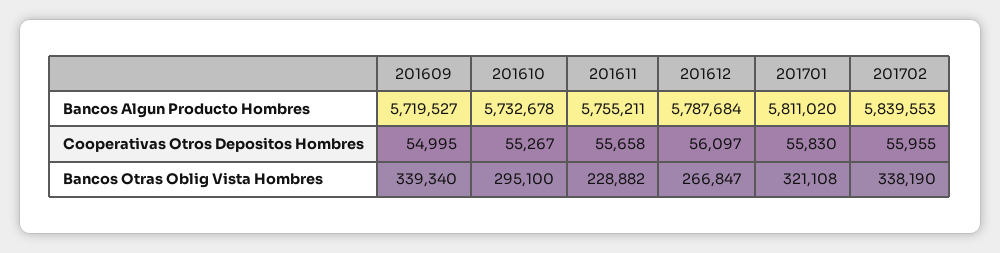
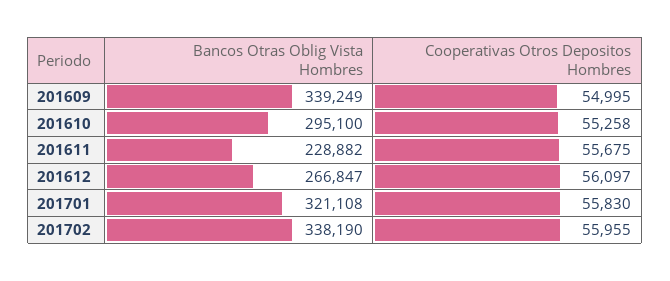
  {
    "201609": {
-     "Bancos Algun Producto Hombres": 5719527,
      "Cooperativas Otros Depositos Hombres": 54995,
-     "Bancos Otras Oblig Vista Hombres": 339340
+     "Bancos Otras Oblig Vista Hombres": 339249
    },
    "201610": {
-     "Bancos Algun Producto Hombres": 5732678,
-     "Cooperativas Otros Depositos Hombres": 55267,
+     "Cooperativas Otros Depositos Hombres": 55258,
      "Bancos Otras Oblig Vista Hombres": 295100
    },
    "201611": {
-     "Bancos Algun Producto Hombres": 5755211,
-     "Cooperativas Otros Depositos Hombres": 55658,
+     "Cooperativas Otros Depositos Hombres": 55675,
      "Bancos Otras Oblig Vista Hombres": 228882
    },
    "201612": {
-     "Bancos Algun Producto Hombres": 5787684,
      "Cooperativas Otros Depositos Hombres": 56097,
      "Bancos Otras Oblig Vista Hombres": 266847
    },
    "201701": {
-     "Bancos Algun Producto Hombres": 5811020,
      "Cooperativas Otros Depositos Hombres": 55830,
      "Bancos Otras Oblig Vista Hombres": 321108
    },
    "201702": {
-     "Bancos Algun Producto Hombres": 5839553,
      "Cooperativas Otros Depositos Hombres": 55955,
      "Bancos Otras Oblig Vista Hombres": 338190
    }
  }

